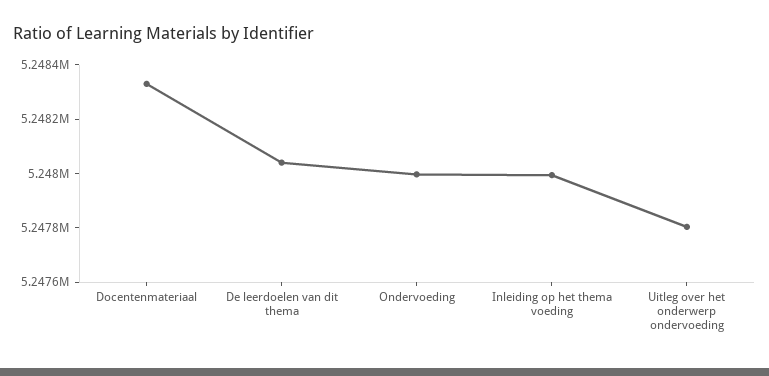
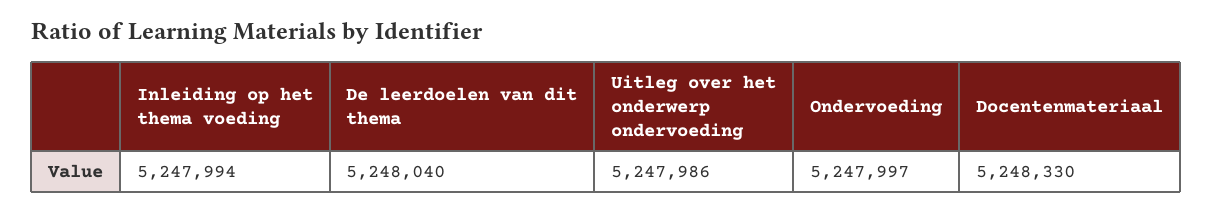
  {
    "Docentenmateriaal": 5248330,
    "De leerdoelen van dit thema": 5248040,
    "Ondervoeding": 5247997,
    "Inleiding op het thema voeding": 5247994,
-   "Uitleg over het onderwerp ondervoeding": 5247800
+   "Uitleg over het onderwerp ondervoeding": 5247986
  }

